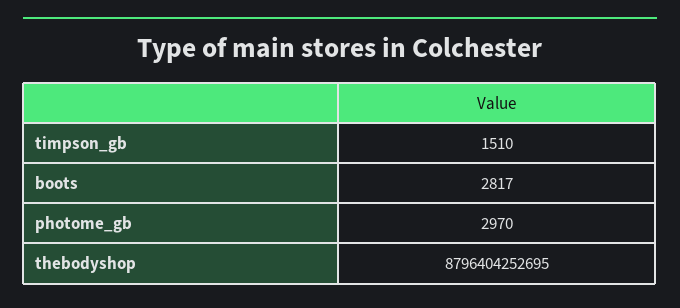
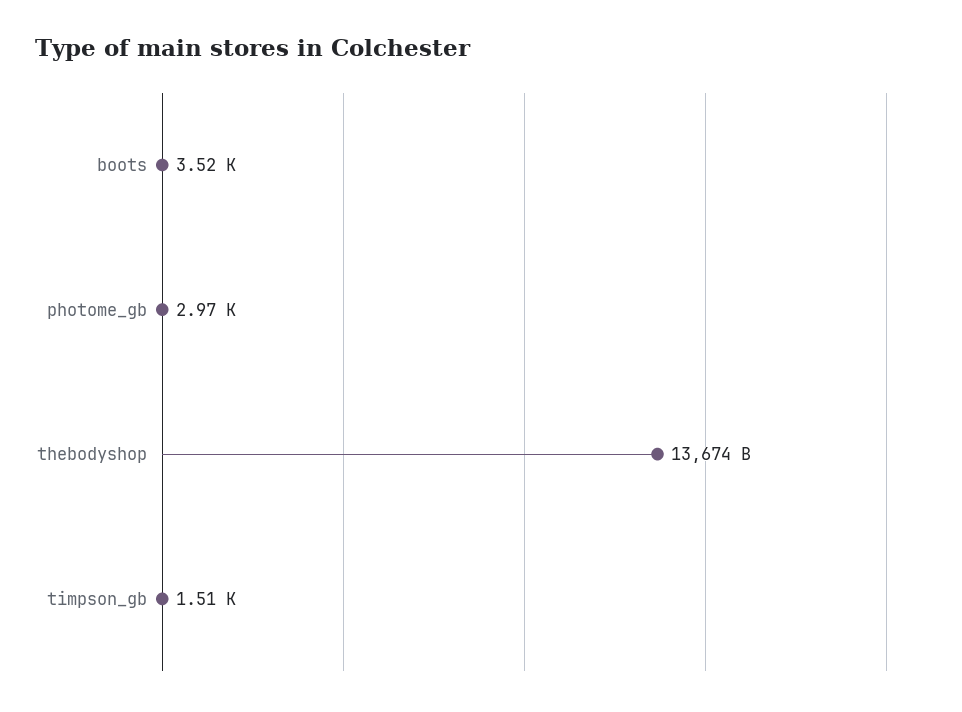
  {
    "timpson_gb": 1510,
-   "boots": 2817,
+   "boots": 3520,
    "photome_gb": 2970,
-   "thebodyshop": 8796404252695
+   "thebodyshop": 13674000000000
  }

